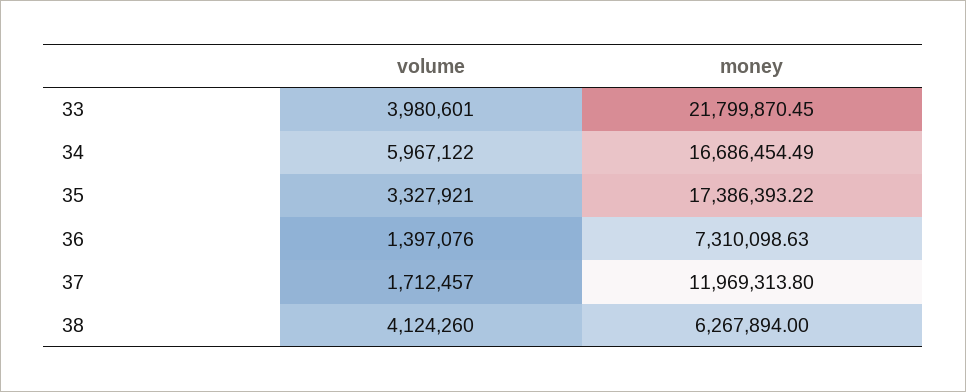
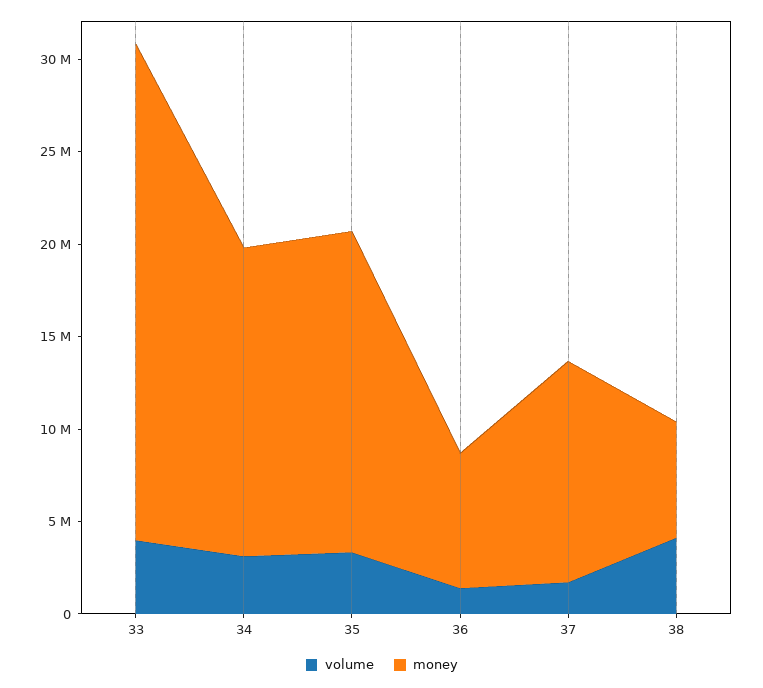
  {
    "volume": {
      "33": 3980601,
-     "34": 5967122,
+     "34": 3000000,
      "35": 3327921,
      "36": 1397076,
      "37": 1712457,
      "38": 4124260
    },
    "money": {
-     "33": 21799870.45,
+     "33": 27000000,
      "34": 16686454.49,
      "35": 17386393.22,
      "36": 7310098.63,
      "37": 11969313.8,
      "38": 6267894
    }
  }

